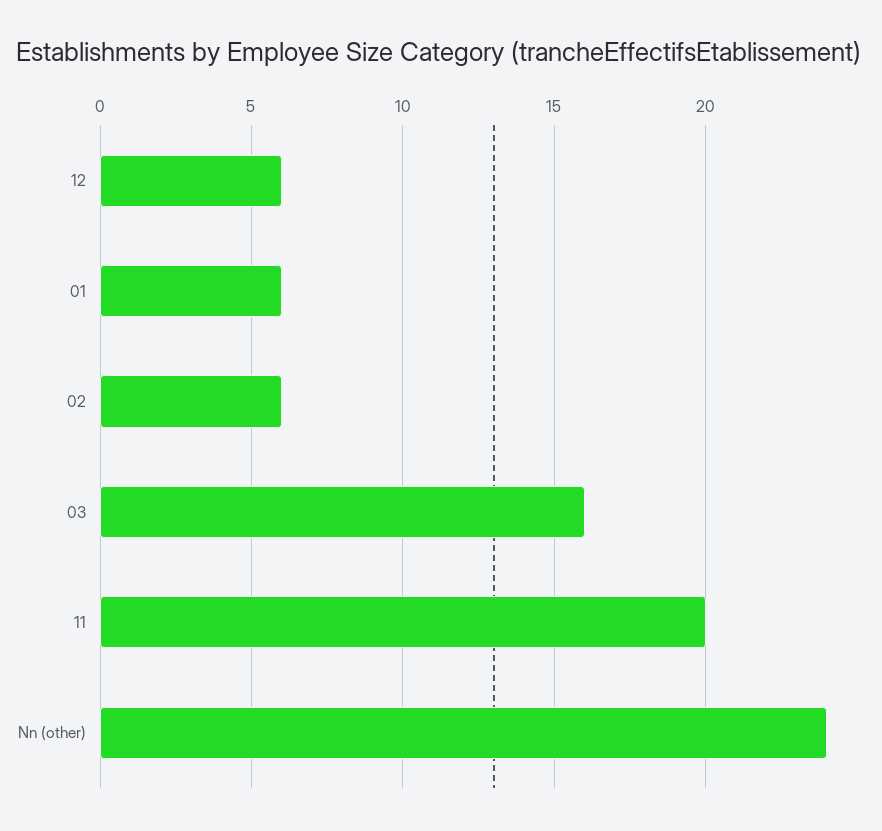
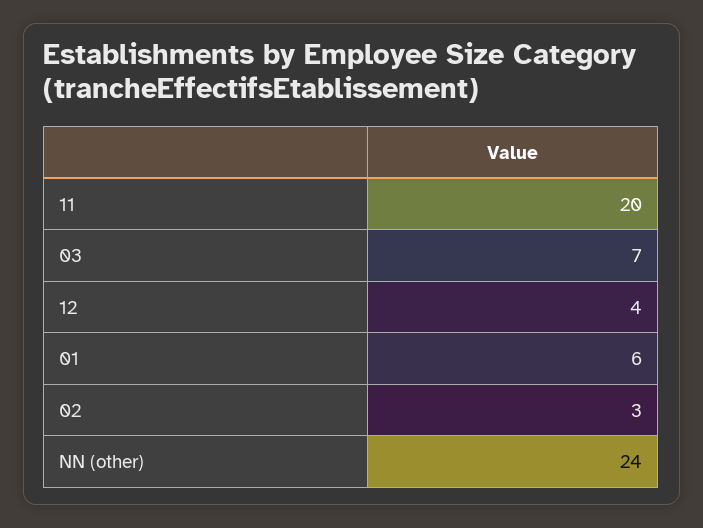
  {
-   "12": 6,
+   "12": 4,
    "01": 6,
-   "02": 6,
+   "02": 3,
-   "03": 16,
+   "03": 7,
    "11": 20,
    "Nn (other)": 24
  }

